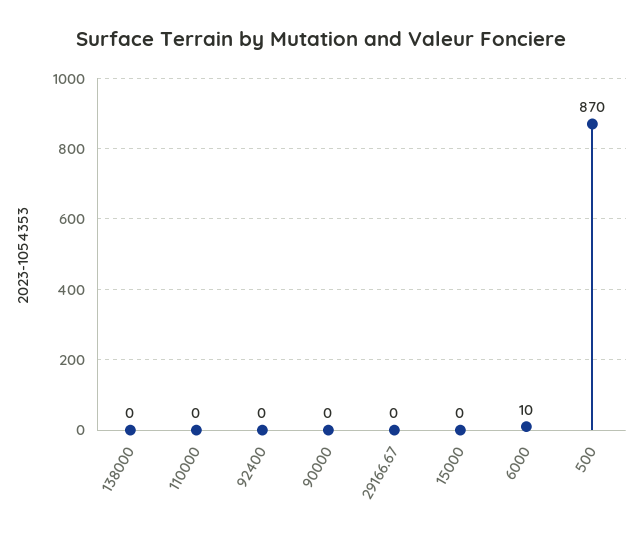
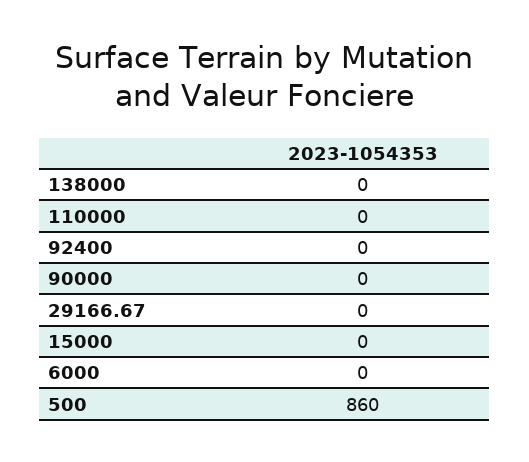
  {
    "138000": 0,
    "110000": 0,
    "92400": 0,
    "90000": 0,
    "29166.67": 0,
    "15000": 0,
-   "6000": 10,
+   "6000": 0,
-   "500": 870
+   "500": 860
  }

